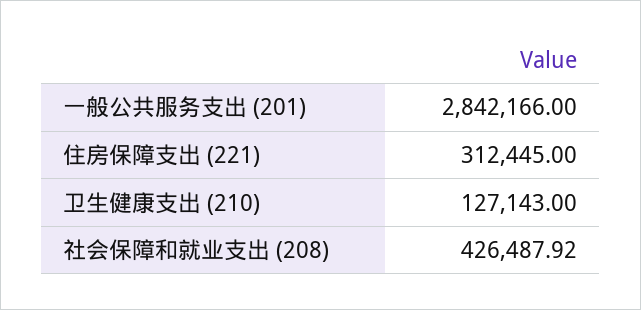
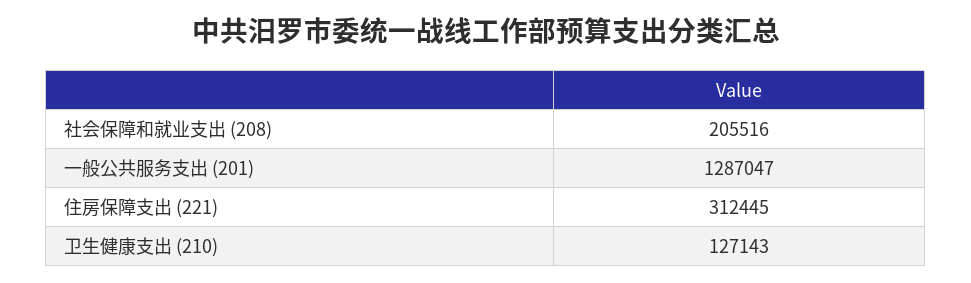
  {
-   "一般公共服务支出 (201)": 2842166,
+   "一般公共服务支出 (201)": 1287047,
    "住房保障支出 (221)": 312445,
    "卫生健康支出 (210)": 127143,
-   "社会保障和就业支出 (208)": 426487.92
+   "社会保障和就业支出 (208)": 205516
  }

